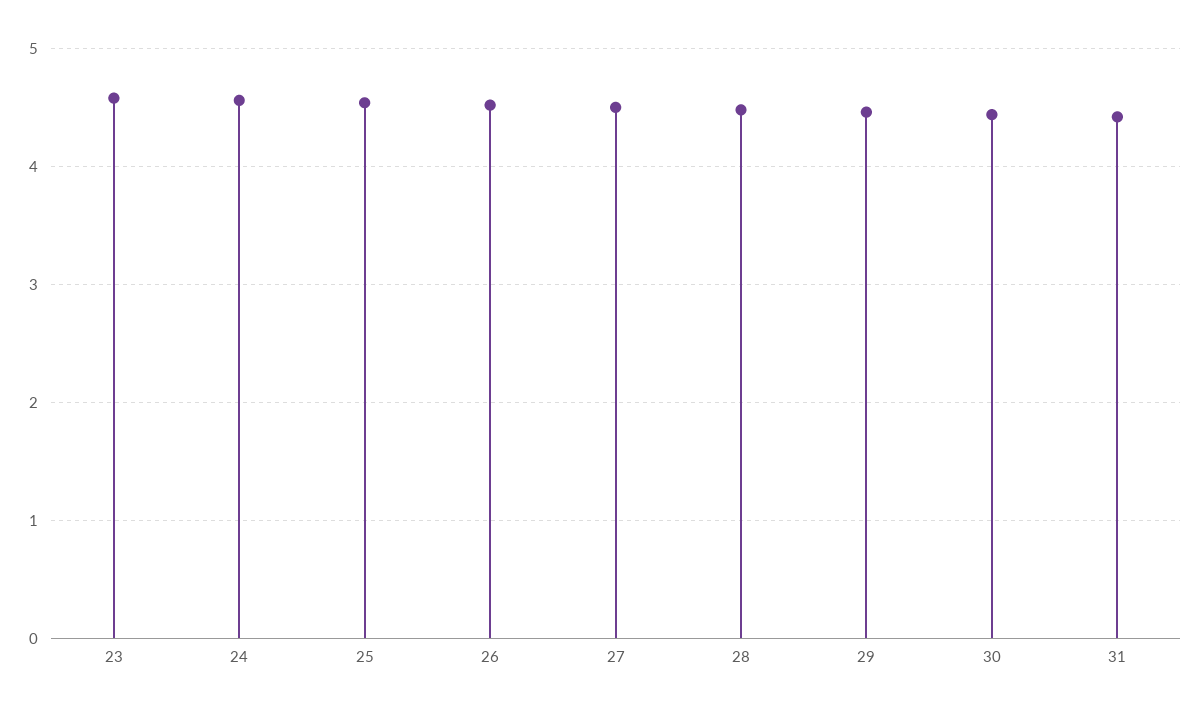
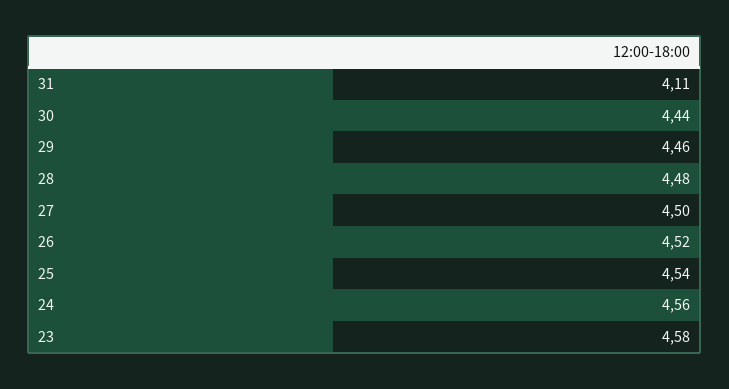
  {
    "23": 4.58,
    "24": 4.56,
    "25": 4.54,
    "26": 4.52,
    "27": 4.5,
    "28": 4.48,
    "29": 4.46,
    "30": 4.44,
-   "31": 4.4
+   "31": 4.11
  }

